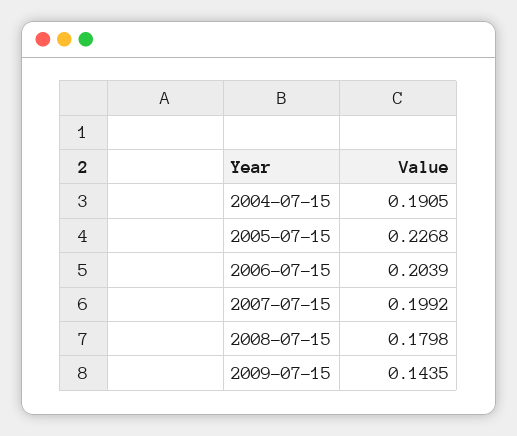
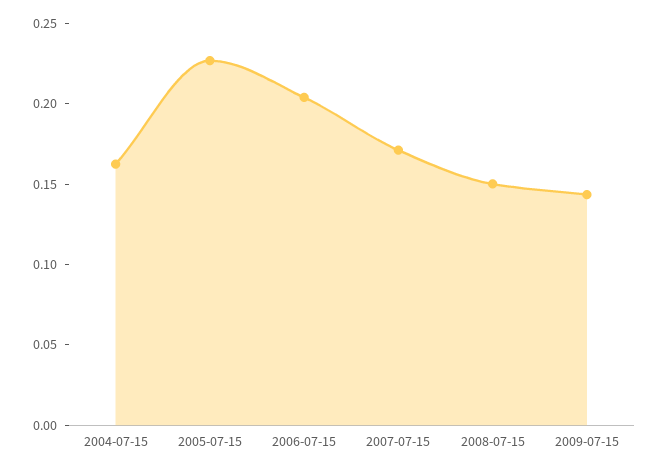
  {
-   "2004-07-15": 0.1905,
+   "2004-07-15": 0.16,
    "2005-07-15": 0.2268,
    "2006-07-15": 0.2039,
-   "2007-07-15": 0.1992,
+   "2007-07-15": 0.17,
-   "2008-07-15": 0.1798,
+   "2008-07-15": 0.15,
    "2009-07-15": 0.1435
  }

